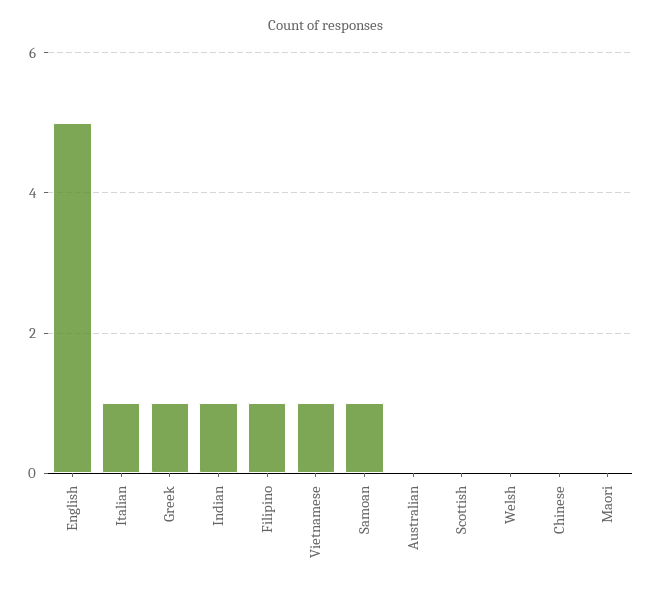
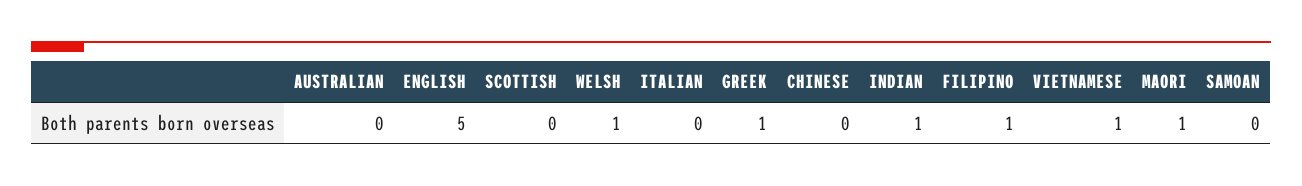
  {
    "English": 5,
-   "Italian": 1,
+   "Italian": 0,
    "Greek": 1,
    "Indian": 1,
    "Filipino": 1,
    "Vietnamese": 1,
-   "Samoan": 1,
+   "Samoan": 0,
    "Australian": 0,
    "Scottish": 0,
-   "Welsh": 0,
+   "Welsh": 1,
    "Chinese": 0,
-   "Maori": 0
+   "Maori": 1
  }

